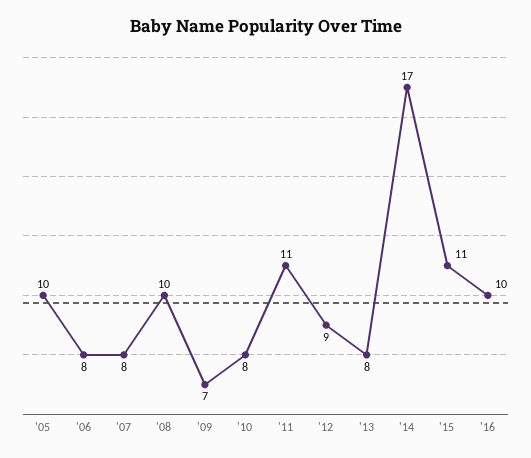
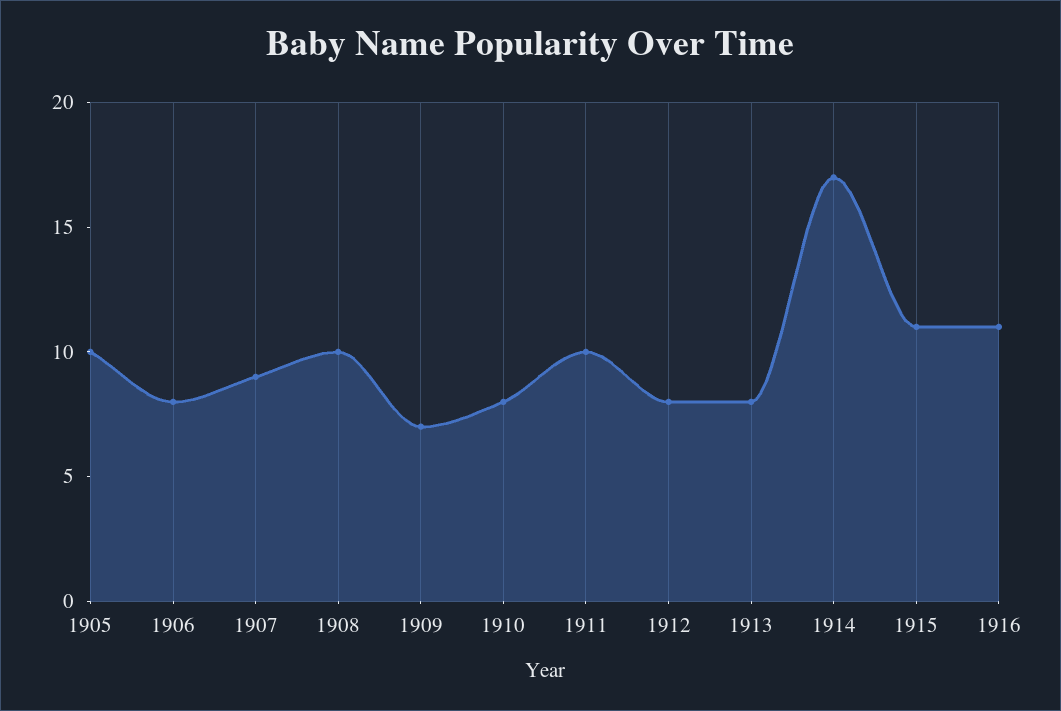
  {
    "'05": 10,
    "'06": 8,
-   "'07": 8,
+   "'07": 9,
    "'08": 10,
    "'09": 7,
    "'10": 8,
-   "'11": 11,
+   "'11": 10,
-   "'12": 9,
+   "'12": 8,
    "'13": 8,
    "'14": 17,
    "'15": 11,
-   "'16": 10
+   "'16": 11
  }

